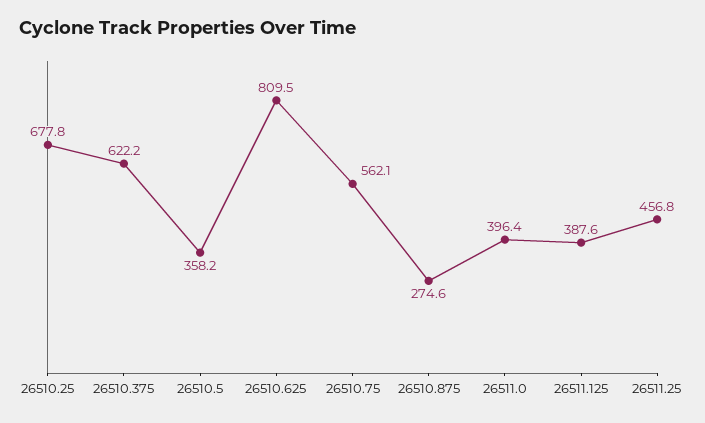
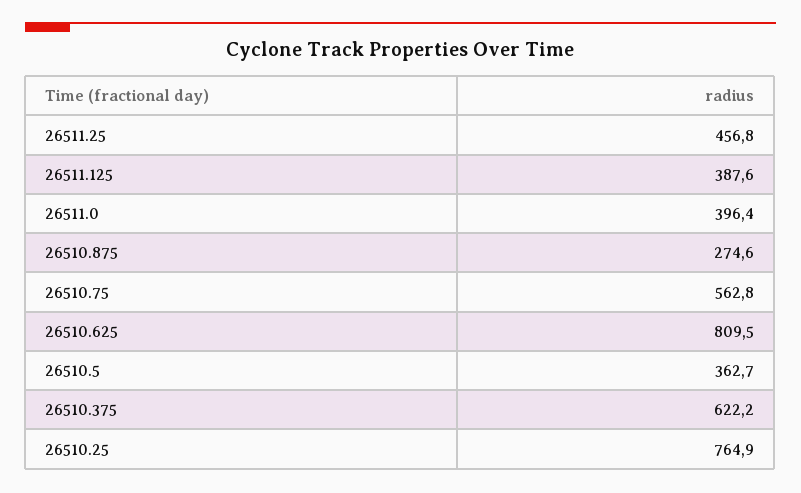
  {
-   "26510.25": 677.8,
+   "26510.25": 764.9,
    "26510.375": 622.2,
-   "26510.5": 358.2,
+   "26510.5": 362.7,
    "26510.625": 809.5,
-   "26510.75": 562.1,
+   "26510.75": 562.8,
    "26510.875": 274.6,
    "26511.0": 396.4,
    "26511.125": 387.6,
    "26511.25": 456.8
  }

